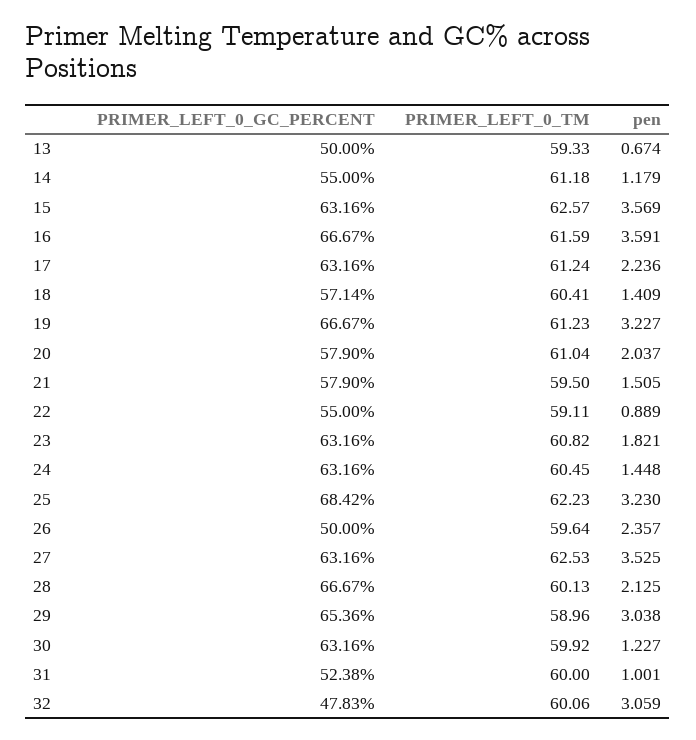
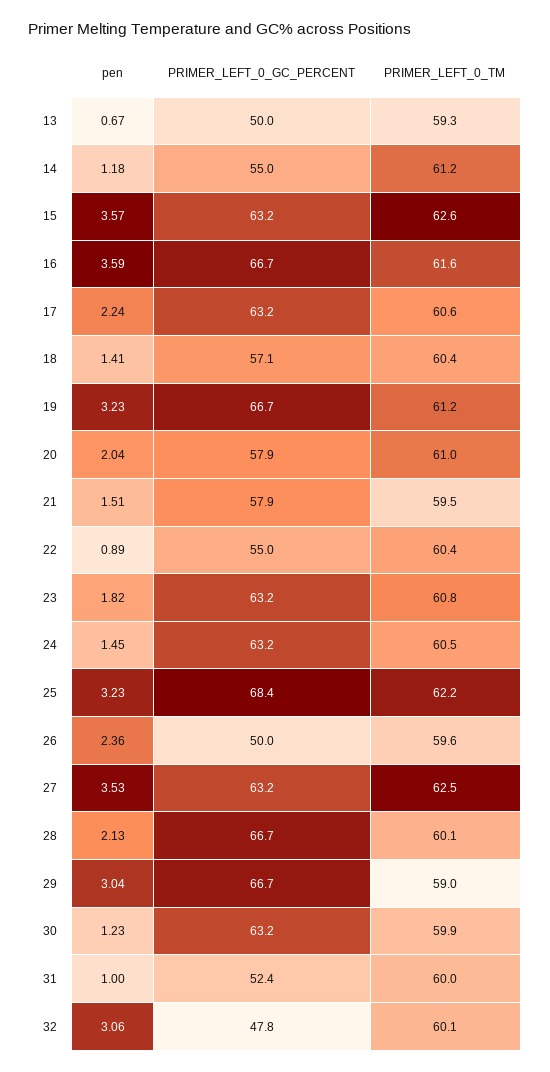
  {
    "PRIMER_LEFT_0_GC_PERCENT": {
      "13": 50,
      "14": 55,
      "15": 63.16,
      "16": 66.67,
      "17": 63.16,
      "18": 57.14,
      "19": 66.67,
      "20": 57.9,
      "21": 57.9,
      "22": 55,
      "23": 63.16,
      "24": 63.16,
      "25": 68.42,
      "26": 50,
      "27": 63.16,
      "28": 66.67,
-     "29": 65.36,
+     "29": 66.7,
      "30": 63.16,
      "31": 52.38,
      "32": 47.83
    },
    "PRIMER_LEFT_0_TM": {
      "13": 59.33,
      "14": 61.18,
      "15": 62.57,
      "16": 61.59,
-     "17": 61.24,
+     "17": 60.6,
      "18": 60.41,
      "19": 61.23,
      "20": 61.04,
      "21": 59.5,
-     "22": 59.11,
+     "22": 60.4,
      "23": 60.82,
      "24": 60.45,
      "25": 62.23,
      "26": 59.64,
      "27": 62.53,
      "28": 60.13,
      "29": 58.96,
      "30": 59.92,
      "31": 60,
      "32": 60.06
    },
    "pen": {
      "13": 0.674,
      "14": 1.179,
      "15": 3.569,
      "16": 3.591,
      "17": 2.236,
      "18": 1.409,
      "19": 3.227,
      "20": 2.037,
      "21": 1.505,
      "22": 0.889,
      "23": 1.821,
      "24": 1.448,
      "25": 3.23,
      "26": 2.357,
      "27": 3.525,
      "28": 2.125,
      "29": 3.038,
      "30": 1.227,
      "31": 1.001,
      "32": 3.059
    }
  }

